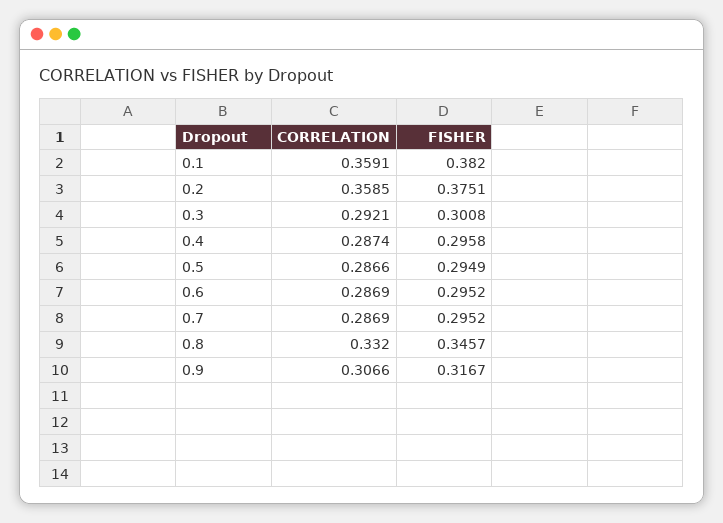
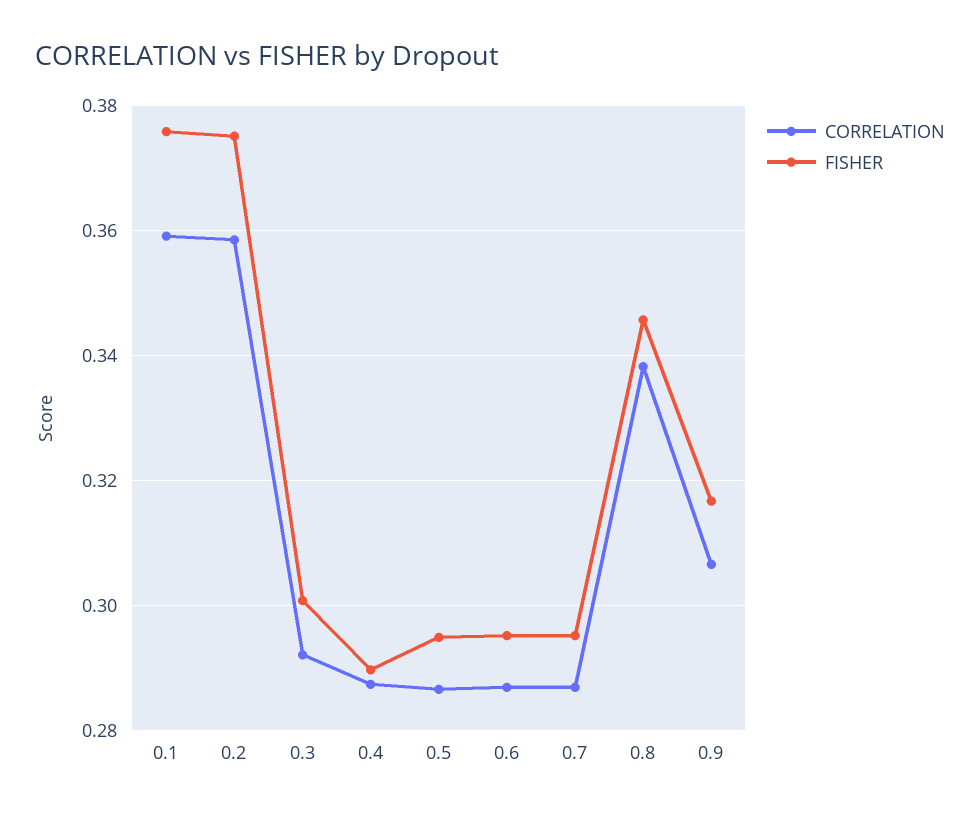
  {
    "CORRELATION": {
      "0.1": 0.3591,
      "0.2": 0.3585,
      "0.3": 0.2921,
      "0.4": 0.2874,
      "0.5": 0.2866,
      "0.6": 0.2869,
      "0.7": 0.2869,
-     "0.8": 0.332,
+     "0.8": 0.338,
      "0.9": 0.3066
    },
    "FISHER": {
-     "0.1": 0.382,
+     "0.1": 0.376,
      "0.2": 0.3751,
      "0.3": 0.3008,
-     "0.4": 0.2958,
+     "0.4": 0.29,
      "0.5": 0.2949,
      "0.6": 0.2952,
      "0.7": 0.2952,
      "0.8": 0.3457,
      "0.9": 0.3167
    }
  }

